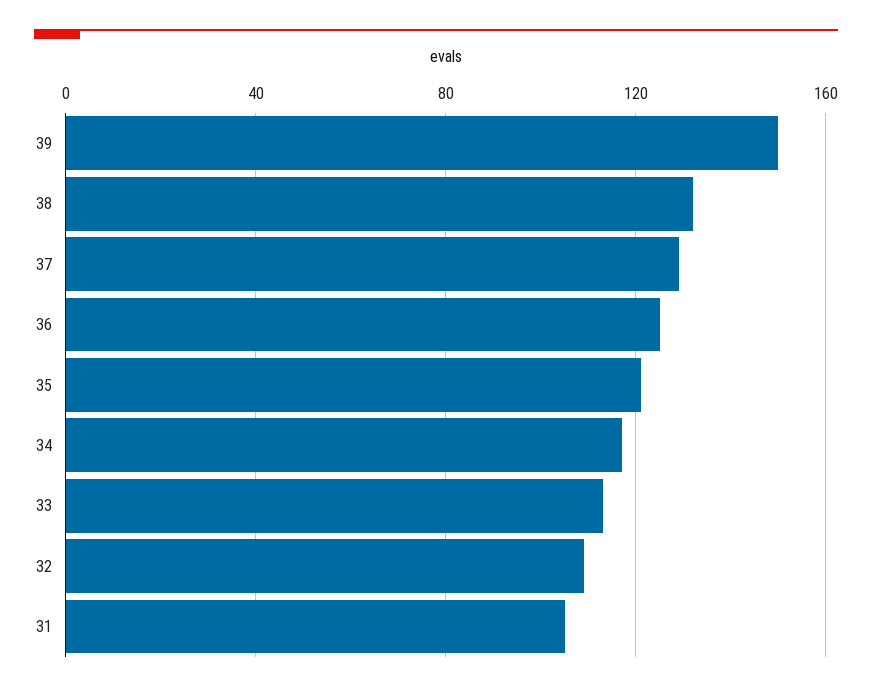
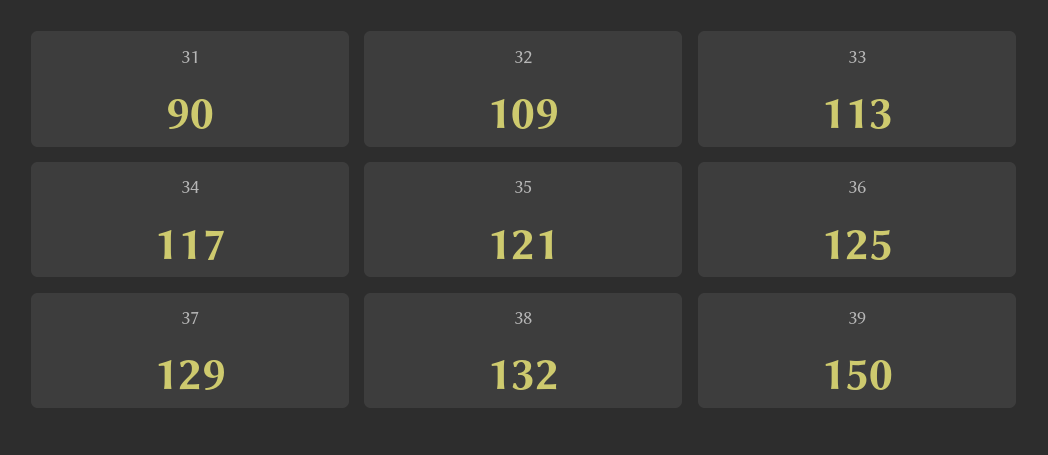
  {
    "39": 150,
    "38": 132,
    "37": 129,
    "36": 125,
    "35": 121,
    "34": 117,
    "33": 113,
    "32": 109,
-   "31": 105
+   "31": 90
  }

